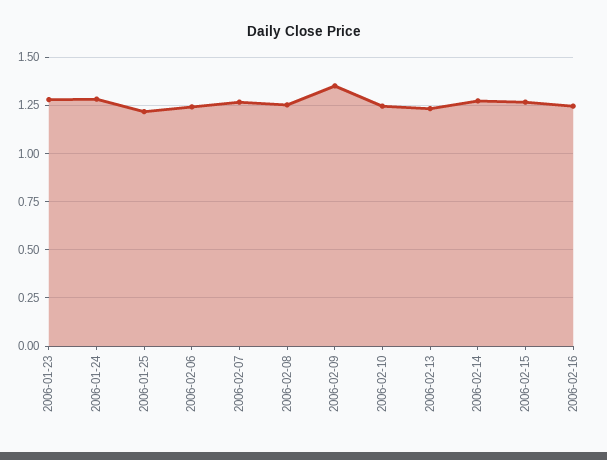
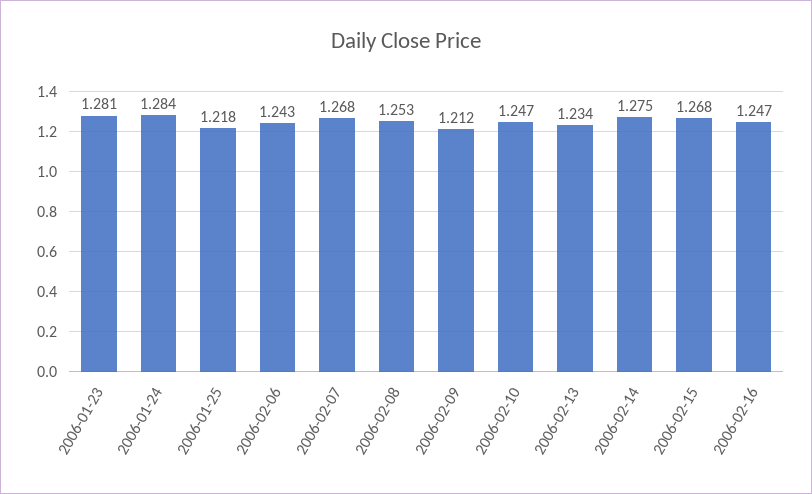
  {
    "2006-01-23": 1.281,
    "2006-01-24": 1.284,
    "2006-01-25": 1.218,
    "2006-02-06": 1.243,
    "2006-02-07": 1.268,
    "2006-02-08": 1.253,
-   "2006-02-09": 1.35,
+   "2006-02-09": 1.212,
    "2006-02-10": 1.247,
    "2006-02-13": 1.234,
    "2006-02-14": 1.275,
    "2006-02-15": 1.268,
    "2006-02-16": 1.247
  }

